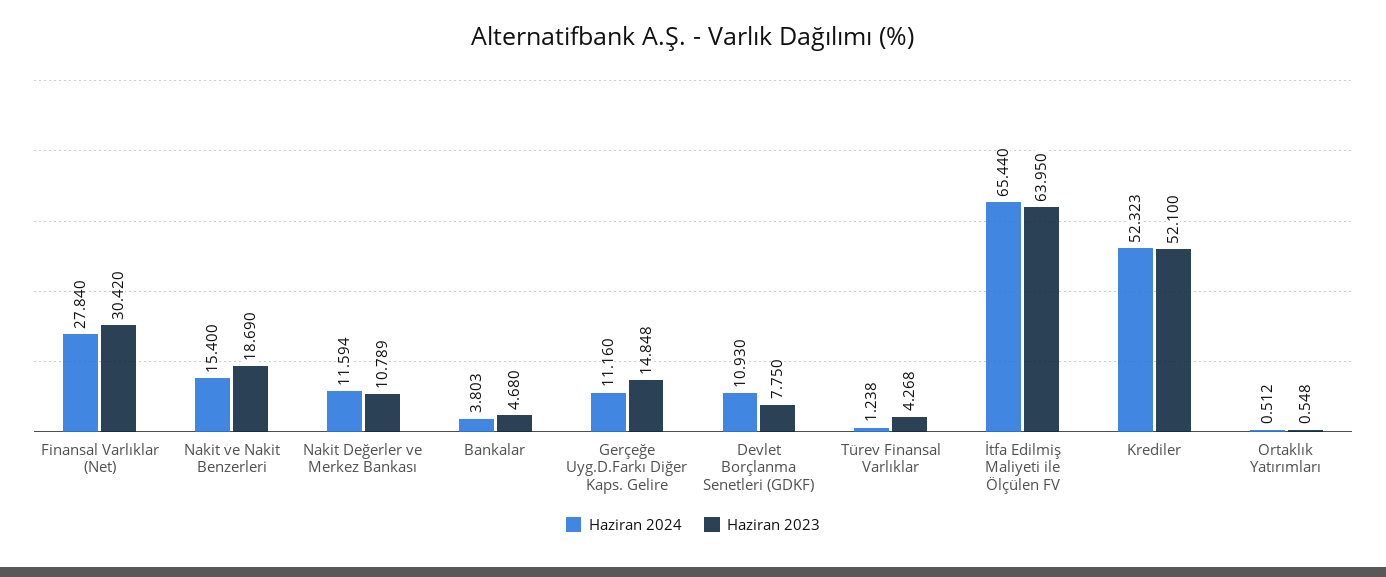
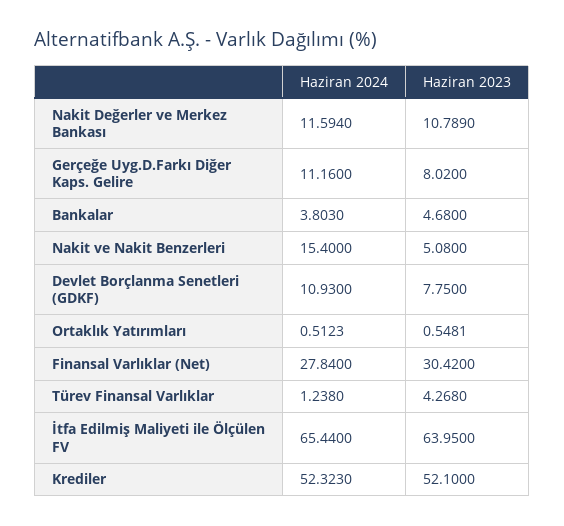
  {
    "Haziran 2024": {
      "Finansal Varlıklar (Net)": 27.84,
      "Nakit ve Nakit Benzerleri": 15.4,
      "Nakit Değerler ve Merkez Bankası": 11.594,
      "Bankalar": 3.803,
      "Gerçeğe Uyg.D.Farkı Diğer Kaps. Gelire": 11.16,
      "Devlet Borçlanma Senetleri (GDKF)": 10.93,
      "Türev Finansal Varlıklar": 1.238,
      "İtfa Edilmiş Maliyeti ile Ölçülen FV": 65.44,
      "Krediler": 52.323,
      "Ortaklık Yatırımları": 0.5123
    },
    "Haziran 2023": {
      "Finansal Varlıklar (Net)": 30.42,
-     "Nakit ve Nakit Benzerleri": 18.69,
+     "Nakit ve Nakit Benzerleri": 5.08,
      "Nakit Değerler ve Merkez Bankası": 10.789,
      "Bankalar": 4.68,
-     "Gerçeğe Uyg.D.Farkı Diğer Kaps. Gelire": 14.848,
+     "Gerçeğe Uyg.D.Farkı Diğer Kaps. Gelire": 8.02,
      "Devlet Borçlanma Senetleri (GDKF)": 7.75,
      "Türev Finansal Varlıklar": 4.268,
      "İtfa Edilmiş Maliyeti ile Ölçülen FV": 63.95,
      "Krediler": 52.1,
      "Ortaklık Yatırımları": 0.5481
    }
  }

